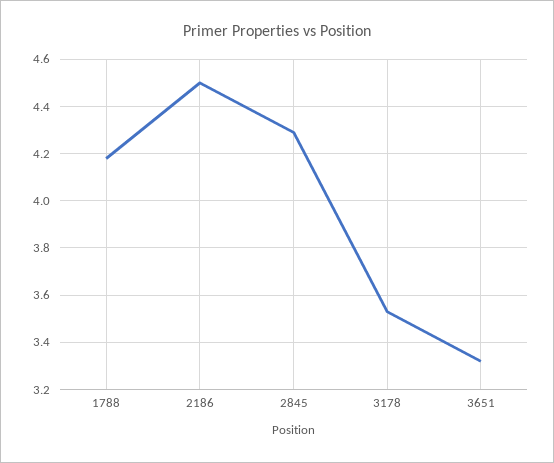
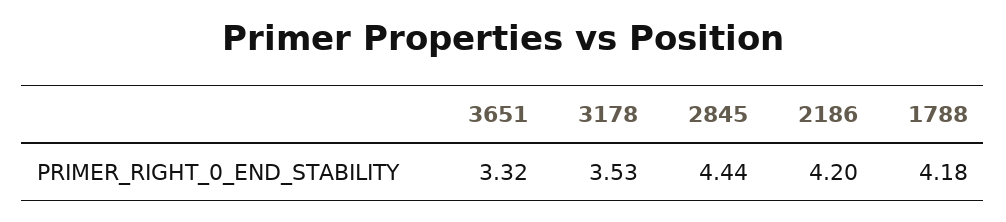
  {
    "1788": 4.18,
-   "2186": 4.5,
+   "2186": 4.2,
-   "2845": 4.3,
+   "2845": 4.44,
    "3178": 3.53,
    "3651": 3.32
  }

